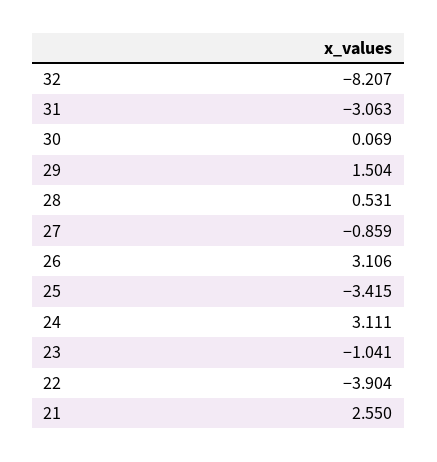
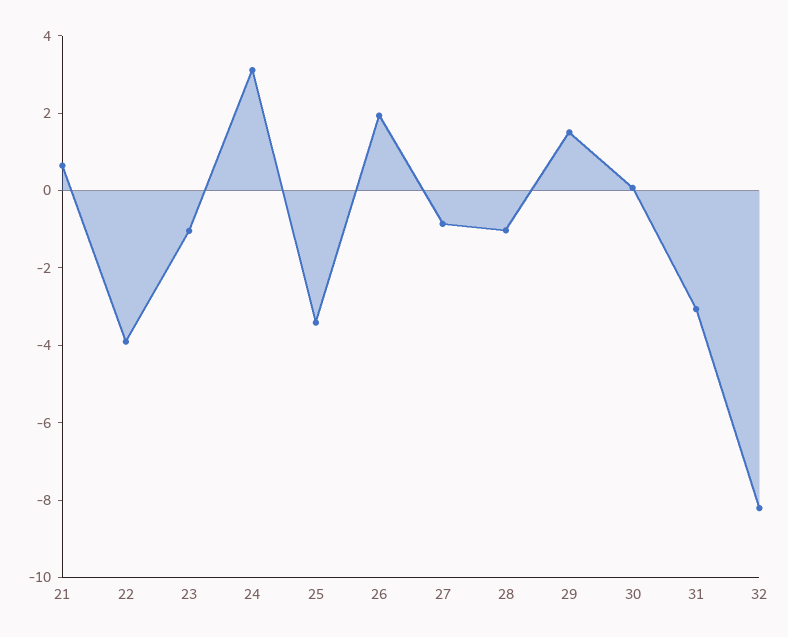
  {
    "32": -8.207,
    "31": -3.063,
    "30": 0.069,
    "29": 1.504,
-   "28": 0.531,
+   "28": -1,
    "27": -0.859,
-   "26": 3.106,
+   "26": 2,
    "25": -3.415,
    "24": 3.111,
    "23": -1.041,
    "22": -3.904,
-   "21": 2.55
+   "21": 0.5
  }

